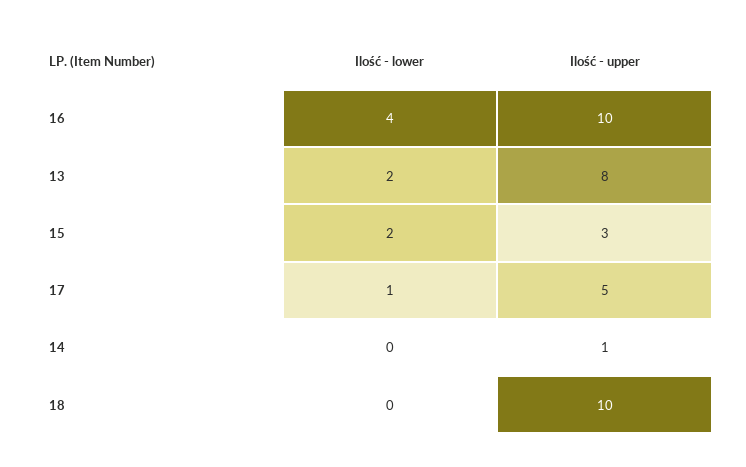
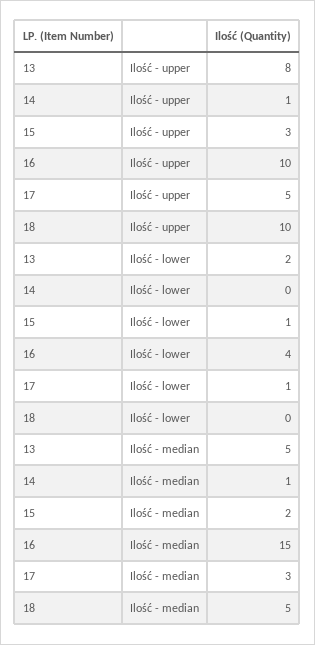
  {
    "Ilość - lower": {
      "16": 4,
      "13": 2,
-     "15": 2,
+     "15": 1,
      "17": 1,
      "14": 0,
      "18": 0
    },
    "Ilość - upper": {
      "16": 10,
      "13": 8,
      "15": 3,
      "17": 5,
      "14": 1,
      "18": 10
-   }
+   },
+   "Ilość - median": {
+     "13": 5,
+     "14": 1,
+     "15": 2,
+     "16": 15,
+     "17": 3,
+     "18": 5
+   }
  }

